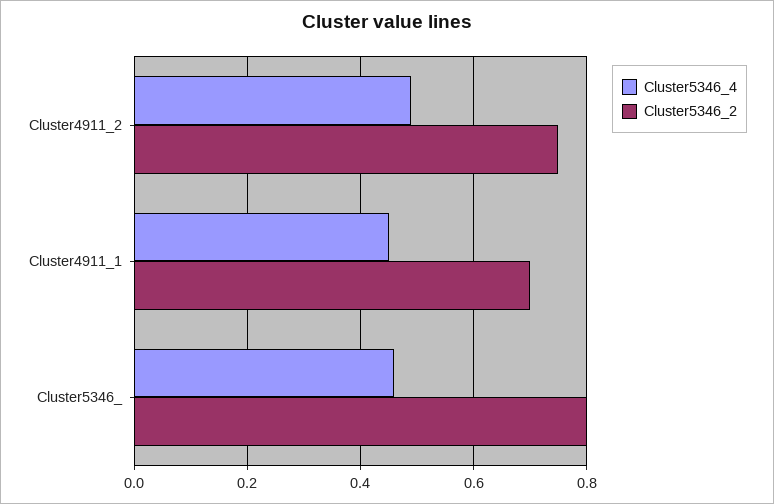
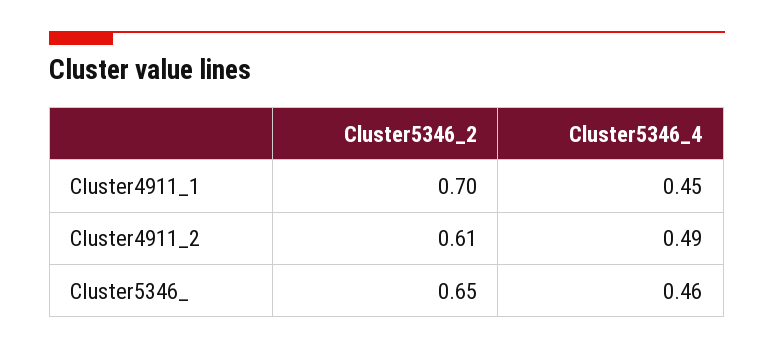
  {
    "Cluster5346_4": {
      "Cluster4911_2": 0.49,
      "Cluster4911_1": 0.45,
      "Cluster5346_": 0.46
    },
    "Cluster5346_2": {
-     "Cluster4911_2": 0.75,
+     "Cluster4911_2": 0.61,
      "Cluster4911_1": 0.7,
-     "Cluster5346_": 0.8
+     "Cluster5346_": 0.65
    }
  }

